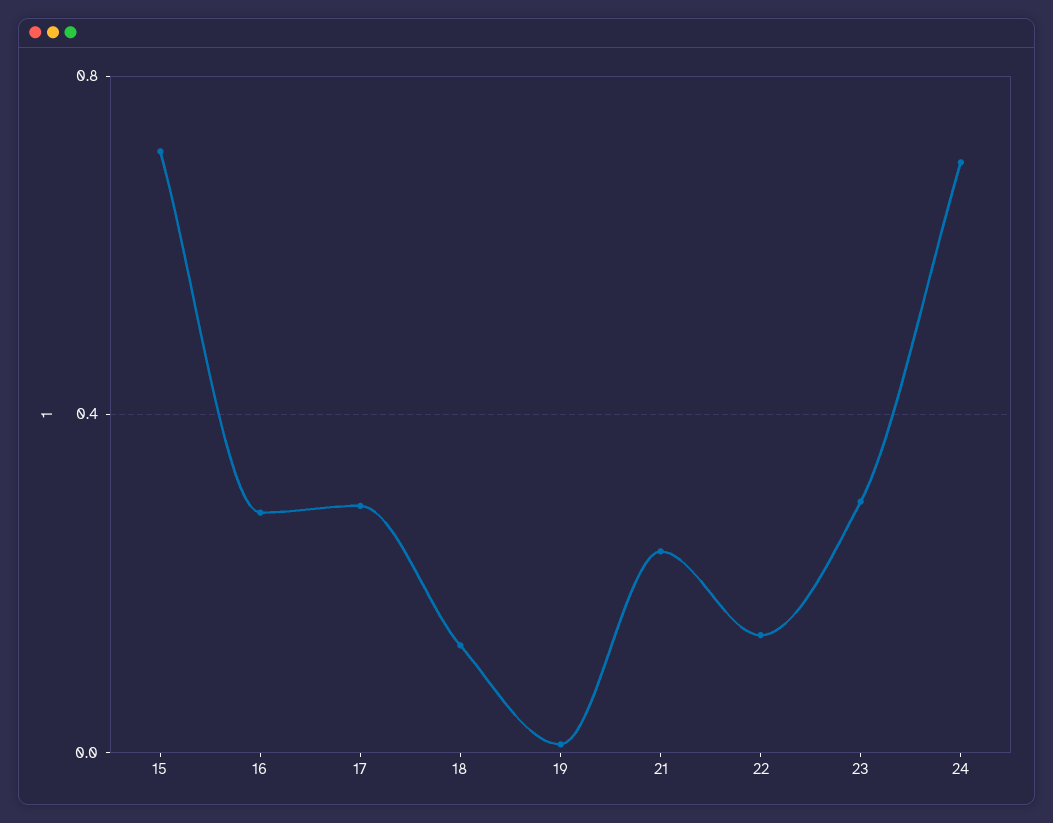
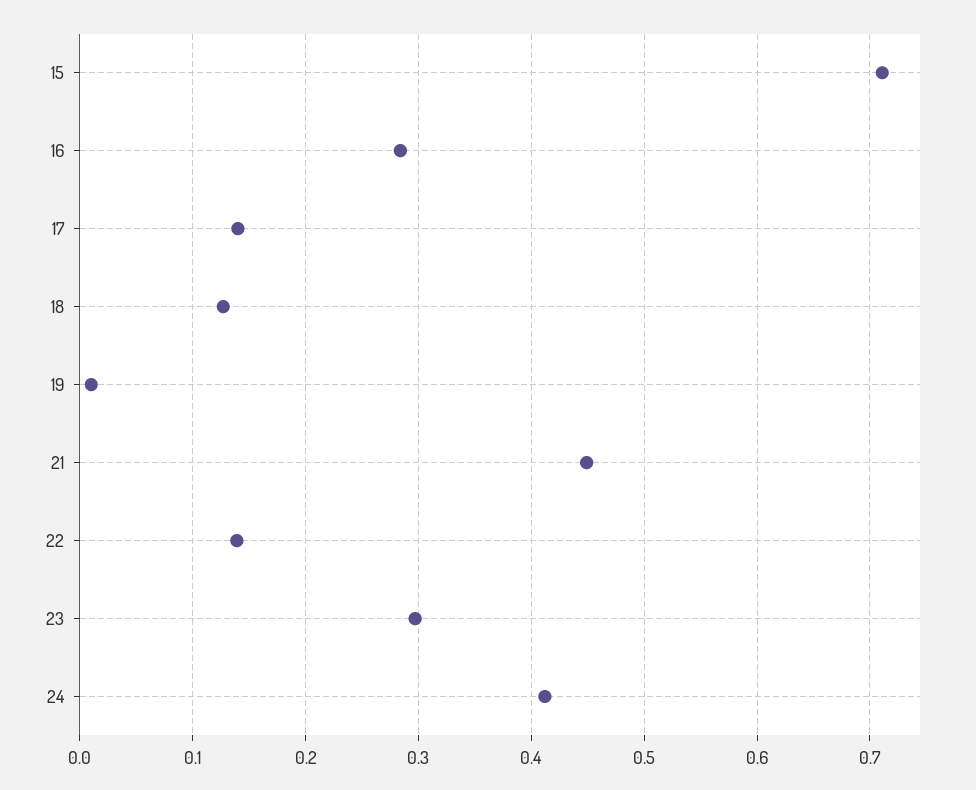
  {
    "15": 0.71,
    "16": 0.28,
-   "17": 0.3,
+   "17": 0.14,
    "18": 0.13,
    "19": 0.01,
-   "21": 0.25,
+   "21": 0.45,
    "22": 0.14,
    "23": 0.3,
-   "24": 0.7
+   "24": 0.41
  }

